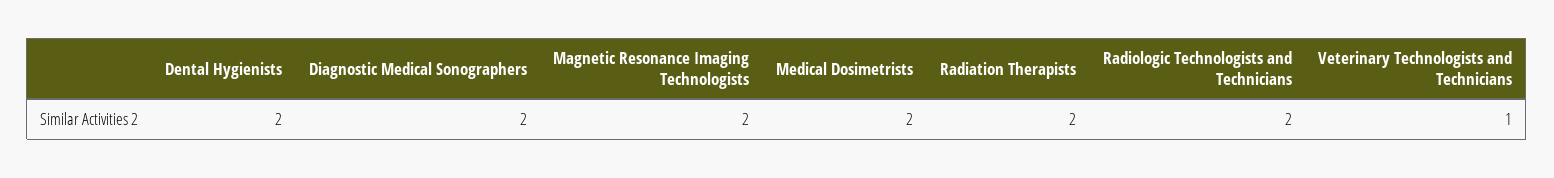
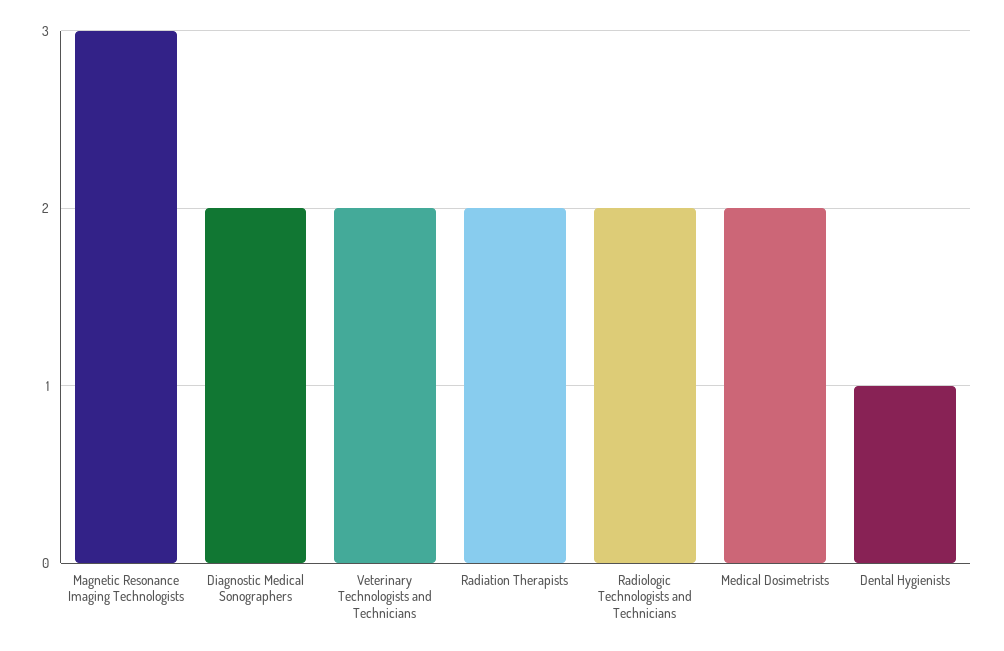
  {
-   "Dental Hygienists": 2,
+   "Dental Hygienists": 1,
    "Diagnostic Medical Sonographers": 2,
-   "Magnetic Resonance Imaging Technologists": 2,
+   "Magnetic Resonance Imaging Technologists": 3,
    "Medical Dosimetrists": 2,
    "Radiation Therapists": 2,
    "Radiologic Technologists and Technicians": 2,
-   "Veterinary Technologists and Technicians": 1
+   "Veterinary Technologists and Technicians": 2
  }

